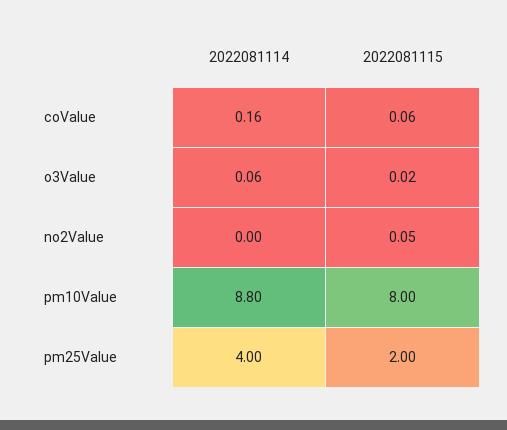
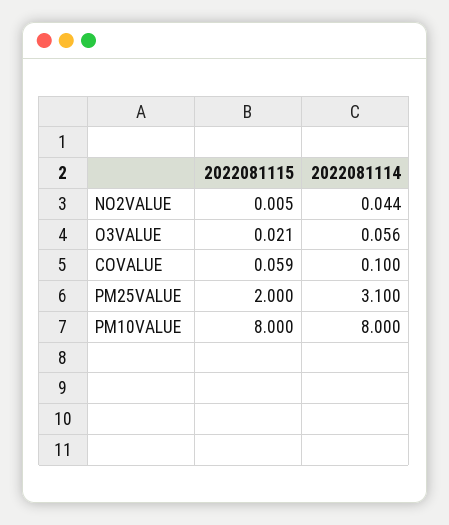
  {
    "2022081114": {
-     "coValue": 0.16,
+     "coValue": 0.1,
      "o3Value": 0.056,
-     "no2Value": 0,
+     "no2Value": 0.044,
-     "pm10Value": 8.8,
+     "pm10Value": 8,
-     "pm25Value": 4
+     "pm25Value": 3.1
    },
    "2022081115": {
      "coValue": 0.059,
      "o3Value": 0.021,
-     "no2Value": 0.05,
+     "no2Value": 0.005,
      "pm10Value": 8,
      "pm25Value": 2
    }
  }

